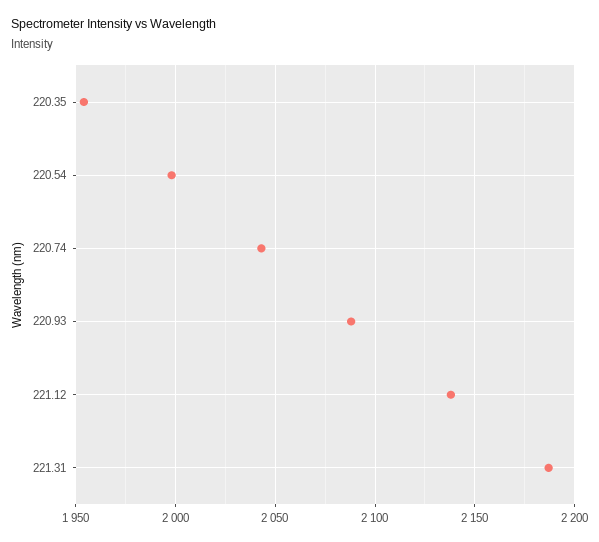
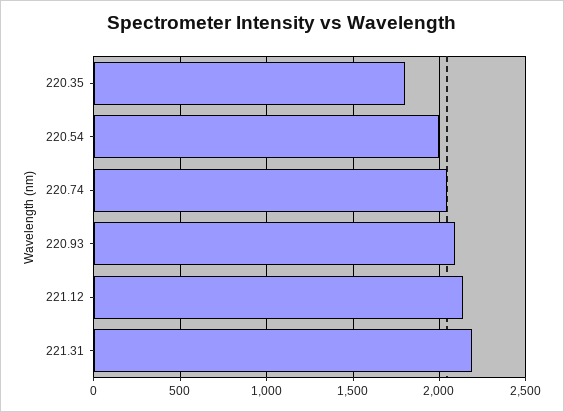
  {
-   "220.35": 1955,
+   "220.35": 1800,
    "220.54": 2000,
    "220.74": 2045,
    "220.93": 2090,
    "221.12": 2140,
    "221.31": 2185
  }

